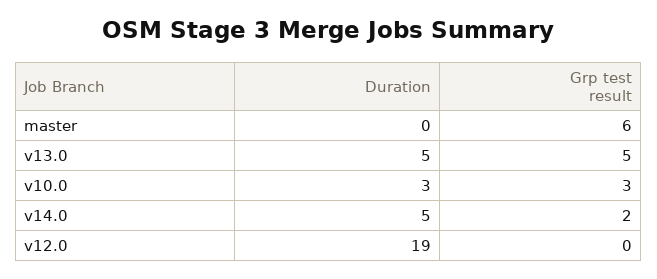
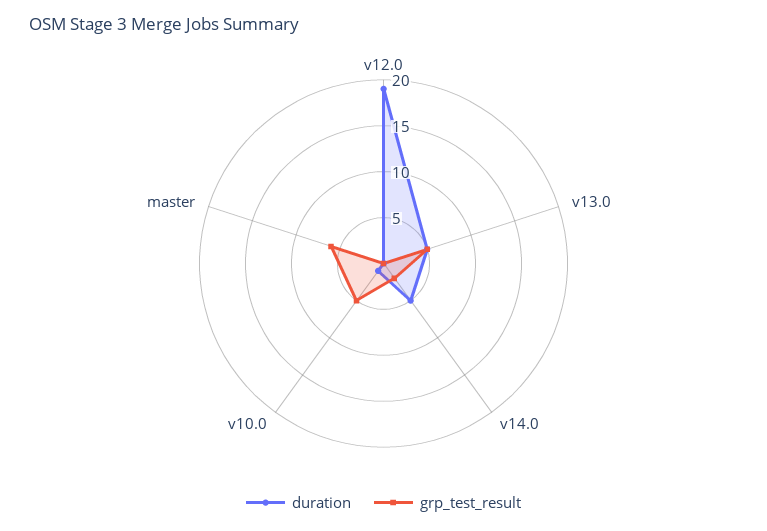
  {
    "Duration": {
      "master": 0,
      "v13.0": 5,
-     "v10.0": 3,
+     "v10.0": 1,
      "v14.0": 5,
      "v12.0": 19
    },
    "Grp test result": {
      "master": 6,
      "v13.0": 5,
-     "v10.0": 3,
+     "v10.0": 5,
      "v14.0": 2,
      "v12.0": 0
    }
  }

